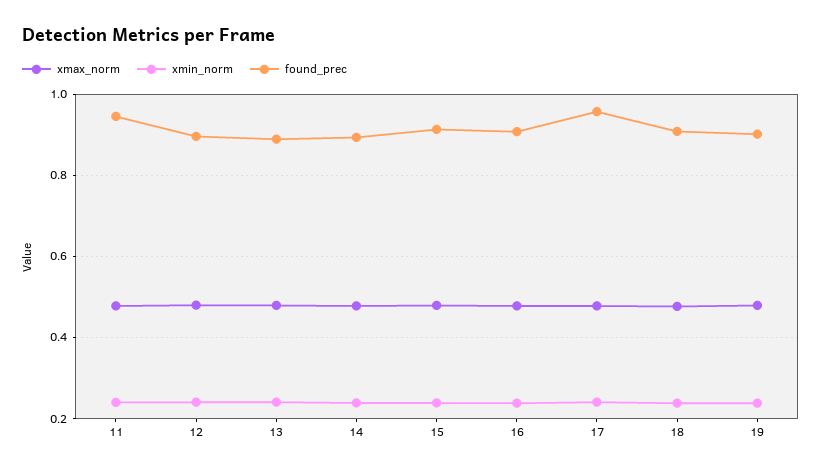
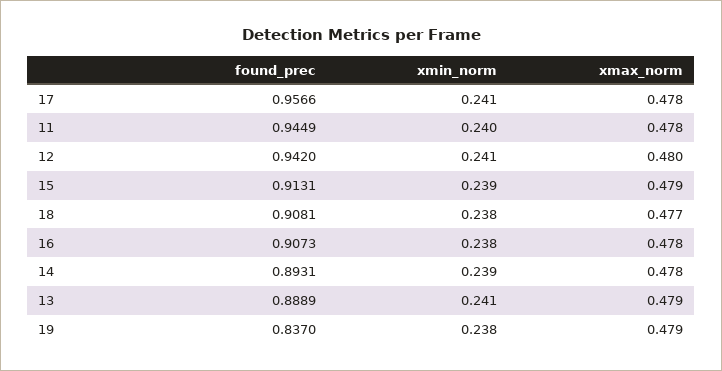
  {
    "xmax_norm": {
      "11": 0.478,
      "12": 0.48,
      "13": 0.479,
      "14": 0.478,
      "15": 0.479,
      "16": 0.478,
      "17": 0.478,
      "18": 0.477,
      "19": 0.479
    },
    "xmin_norm": {
      "11": 0.24,
      "12": 0.241,
      "13": 0.241,
      "14": 0.239,
      "15": 0.239,
      "16": 0.238,
      "17": 0.241,
      "18": 0.238,
      "19": 0.238
    },
    "found_prec": {
      "11": 0.9449,
-     "12": 0.9,
+     "12": 0.942,
      "13": 0.8889,
      "14": 0.8931,
      "15": 0.9131,
      "16": 0.9073,
      "17": 0.9566,
      "18": 0.9081,
-     "19": 0.9
+     "19": 0.837
    }
  }

